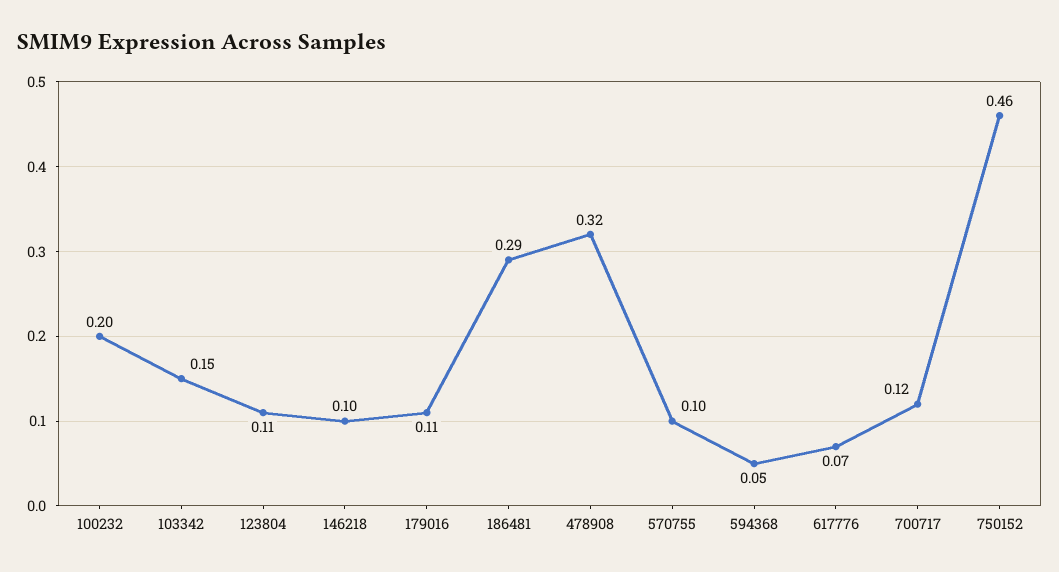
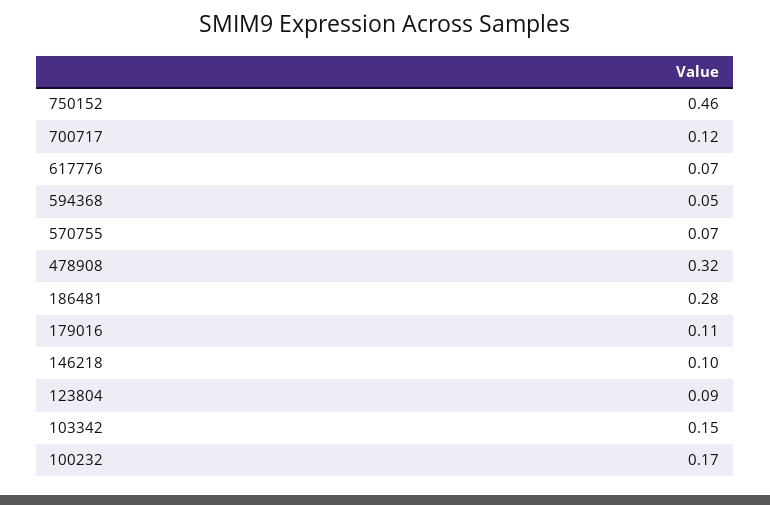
  {
-   "100232": 0.2,
+   "100232": 0.17,
    "103342": 0.15,
-   "123804": 0.11,
+   "123804": 0.09,
    "146218": 0.1,
    "179016": 0.11,
-   "186481": 0.29,
+   "186481": 0.28,
    "478908": 0.32,
-   "570755": 0.1,
+   "570755": 0.07,
    "594368": 0.05,
    "617776": 0.07,
    "700717": 0.12,
    "750152": 0.46
  }

